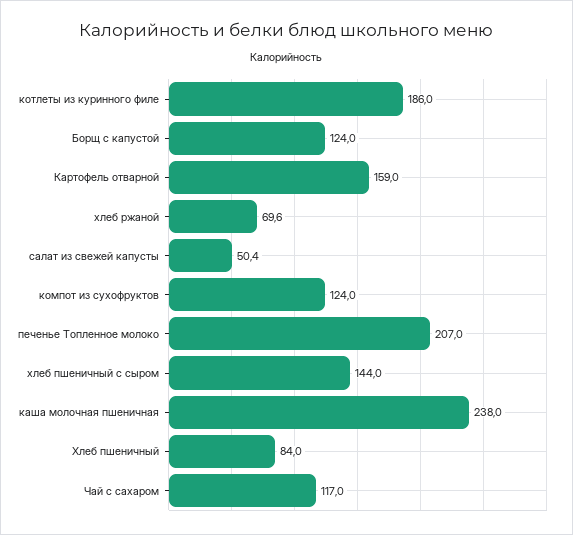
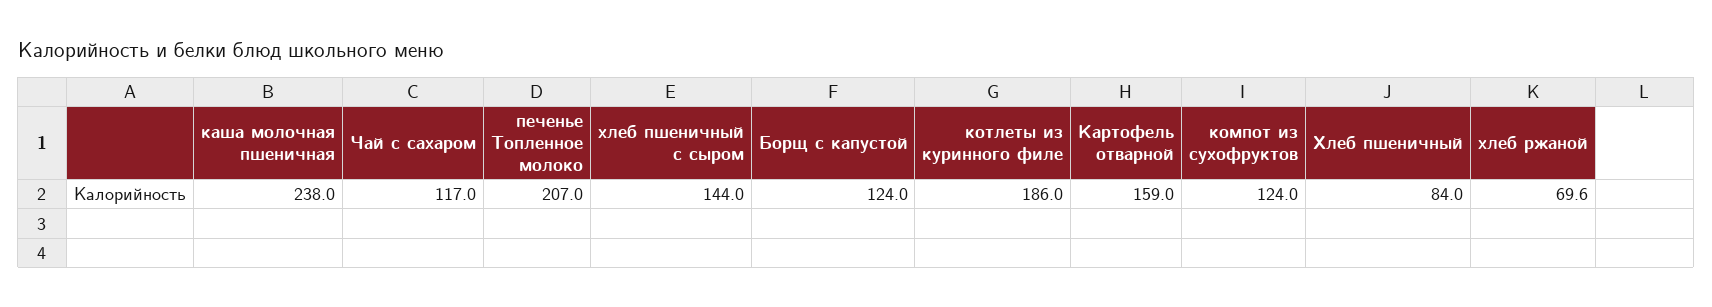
  {
    "котлеты из куринного филе": 186,
    "Борщ с капустой": 124,
    "Картофель отварной": 159,
    "хлеб ржаной": 69.6,
-   "салат из свежей капусты": 50.4,
    "компот из сухофруктов": 124,
    "печенье Топленное молоко": 207,
    "хлеб пшеничный с сыром": 144,
    "каша молочная пшеничная": 238,
    "Хлеб пшеничный": 84,
    "Чай с сахаром": 117
  }

